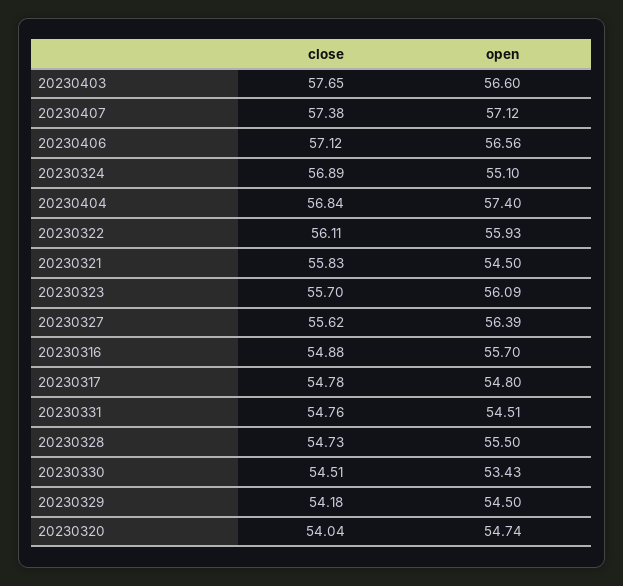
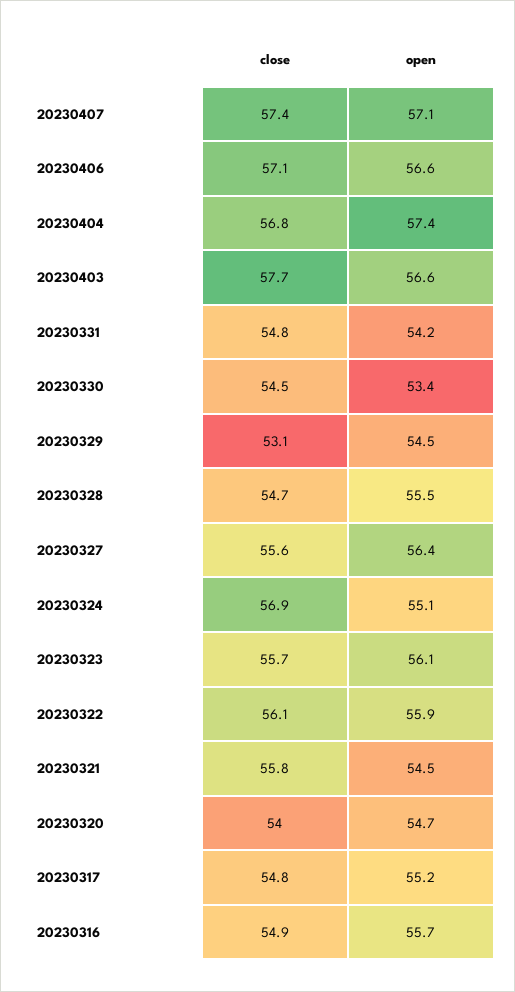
  {
    "close": {
      "20230403": 57.65,
      "20230407": 57.38,
      "20230406": 57.12,
      "20230324": 56.89,
      "20230404": 56.84,
      "20230322": 56.11,
      "20230321": 55.83,
      "20230323": 55.7,
      "20230327": 55.62,
      "20230316": 54.88,
      "20230317": 54.78,
      "20230331": 54.76,
      "20230328": 54.73,
      "20230330": 54.51,
-     "20230329": 54.18,
+     "20230329": 53.1,
      "20230320": 54.04
    },
    "open": {
      "20230403": 56.6,
      "20230407": 57.12,
      "20230406": 56.56,
      "20230324": 55.1,
      "20230404": 57.4,
      "20230322": 55.93,
      "20230321": 54.5,
      "20230323": 56.09,
      "20230327": 56.39,
      "20230316": 55.7,
-     "20230317": 54.8,
+     "20230317": 55.2,
-     "20230331": 54.51,
+     "20230331": 54.2,
      "20230328": 55.5,
      "20230330": 53.43,
      "20230329": 54.5,
      "20230320": 54.74
    }
  }

